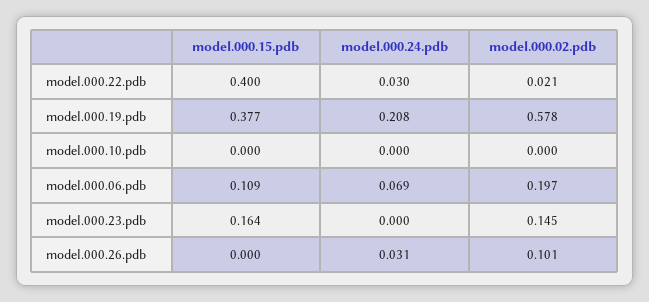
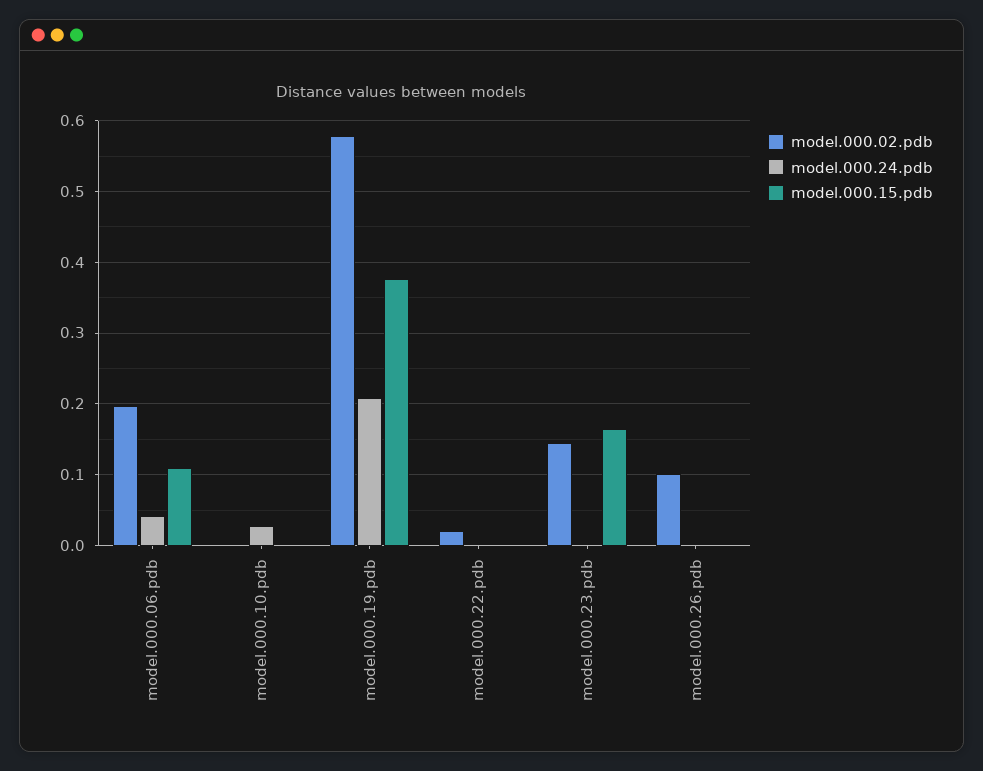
  {
    "model.000.15.pdb": {
-     "model.000.22.pdb": 0.4,
+     "model.000.22.pdb": 0,
      "model.000.19.pdb": 0.377,
      "model.000.10.pdb": 0,
      "model.000.06.pdb": 0.109,
      "model.000.23.pdb": 0.164,
      "model.000.26.pdb": 0
    },
    "model.000.24.pdb": {
-     "model.000.22.pdb": 0.03,
+     "model.000.22.pdb": 0,
      "model.000.19.pdb": 0.208,
-     "model.000.10.pdb": 0,
+     "model.000.10.pdb": 0.03,
-     "model.000.06.pdb": 0.069,
+     "model.000.06.pdb": 0.04,
      "model.000.23.pdb": 0,
-     "model.000.26.pdb": 0.031
+     "model.000.26.pdb": 0
    },
    "model.000.02.pdb": {
      "model.000.22.pdb": 0.021,
      "model.000.19.pdb": 0.578,
      "model.000.10.pdb": 0,
      "model.000.06.pdb": 0.197,
      "model.000.23.pdb": 0.145,
      "model.000.26.pdb": 0.101
    }
  }

